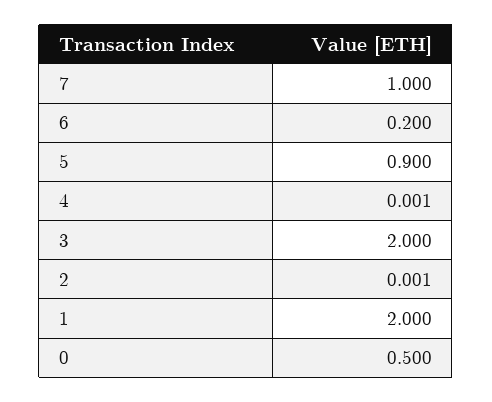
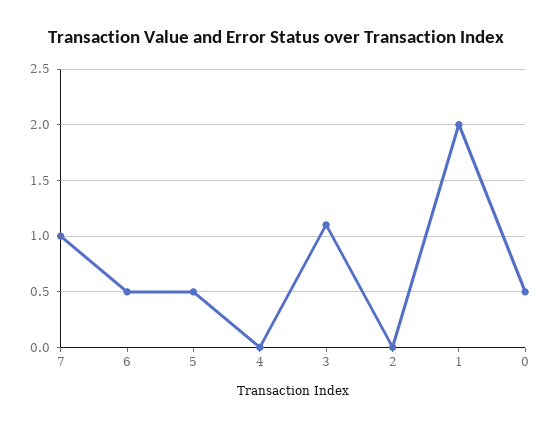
  {
    "7": 1,
-   "6": 0.2,
+   "6": 0.5,
-   "5": 0.9,
+   "5": 0.5,
    "4": 0.001,
-   "3": 2,
+   "3": 1.1,
    "2": 0.001,
    "1": 2,
    "0": 0.5
  }

